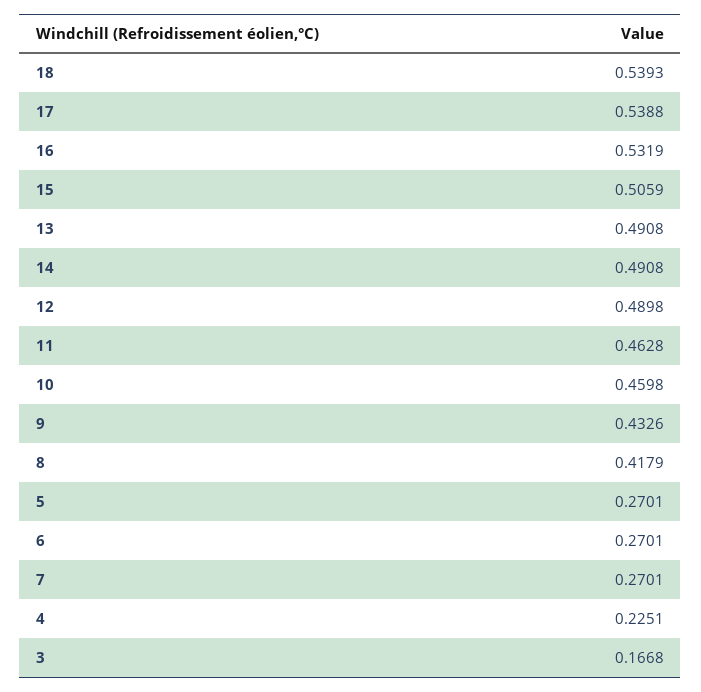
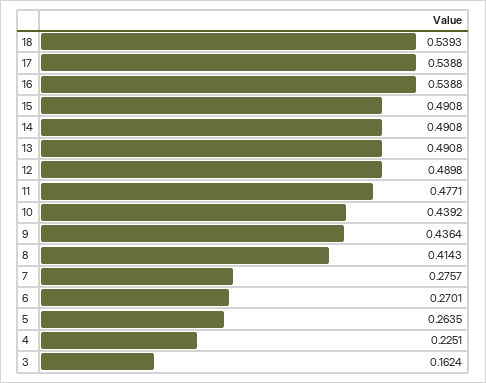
  {
    "18": 0.5393,
    "17": 0.5388,
-   "16": 0.5319,
+   "16": 0.5388,
-   "15": 0.5059,
+   "15": 0.4908,
    "13": 0.4908,
    "14": 0.4908,
    "12": 0.4898,
-   "11": 0.4628,
+   "11": 0.4771,
-   "10": 0.4598,
+   "10": 0.4392,
-   "9": 0.4326,
+   "9": 0.4364,
-   "8": 0.4179,
+   "8": 0.4143,
-   "5": 0.2701,
+   "5": 0.2635,
    "6": 0.2701,
-   "7": 0.2701,
+   "7": 0.2757,
    "4": 0.2251,
-   "3": 0.1668
+   "3": 0.1624
  }

